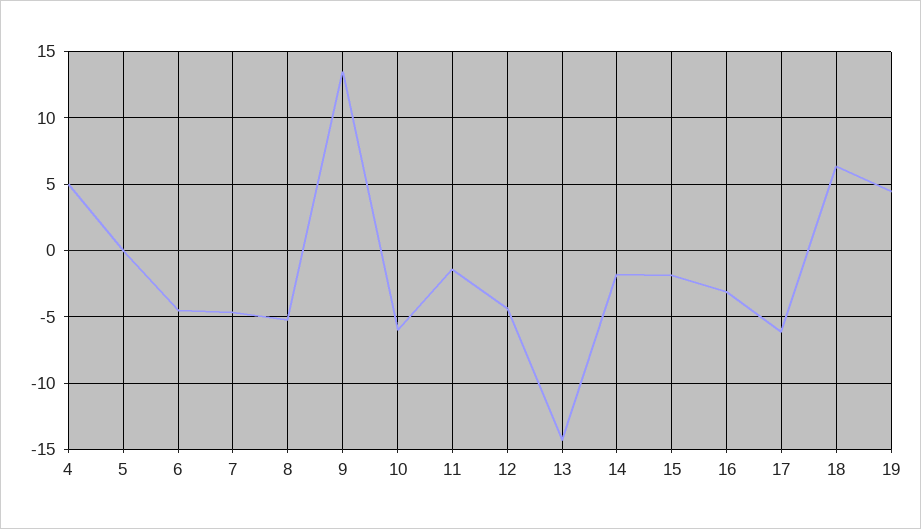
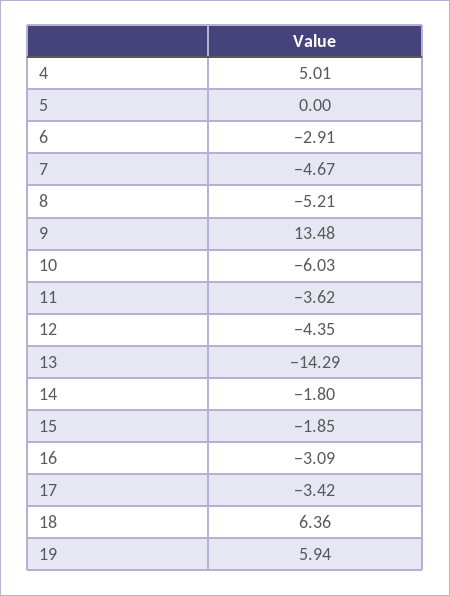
  {
    "4": 5.01,
    "5": 0,
-   "6": -4.5,
+   "6": -2.91,
    "7": -4.67,
    "8": -5.21,
    "9": 13.48,
    "10": -6.03,
-   "11": -1.5,
+   "11": -3.62,
    "12": -4.35,
    "13": -14.29,
    "14": -1.8,
    "15": -1.85,
    "16": -3.09,
-   "17": -6,
+   "17": -3.42,
    "18": 6.36,
-   "19": 4.5
+   "19": 5.94
  }

